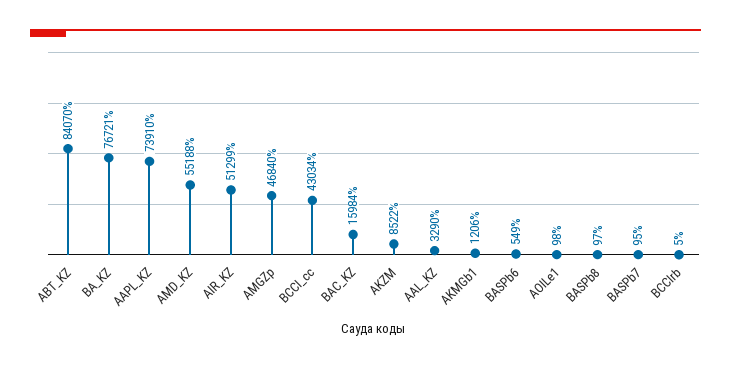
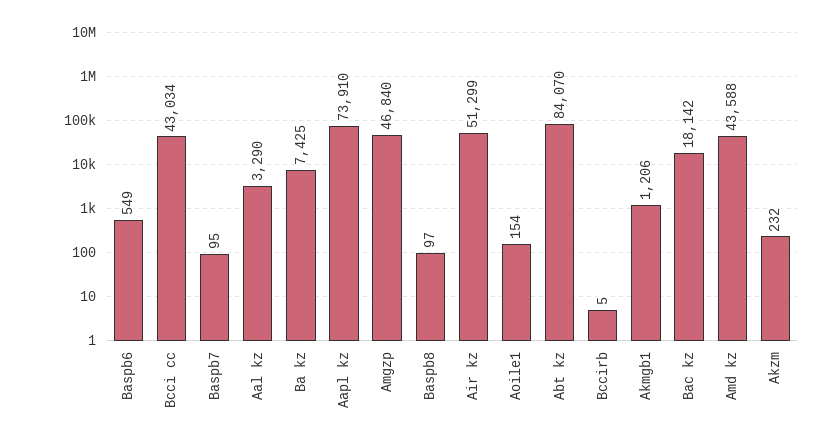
  {
    "ABT_KZ": 84070,
-   "BA_KZ": 76721,
+   "BA_KZ": 7425,
    "AAPL_KZ": 73910,
-   "AMD_KZ": 55188,
+   "AMD_KZ": 43588,
    "AIR_KZ": 51299,
    "AMGZp": 46840,
    "BCCI_cc": 43034,
-   "BAC_KZ": 15984,
+   "BAC_KZ": 18142,
-   "AKZM": 8522,
+   "AKZM": 232,
    "AAL_KZ": 3290,
    "AKMGb1": 1206,
    "BASPb6": 549,
-   "AOILe1": 98,
+   "AOILe1": 154,
    "BASPb8": 97,
    "BASPb7": 95,
    "BCCIrb": 5
  }

